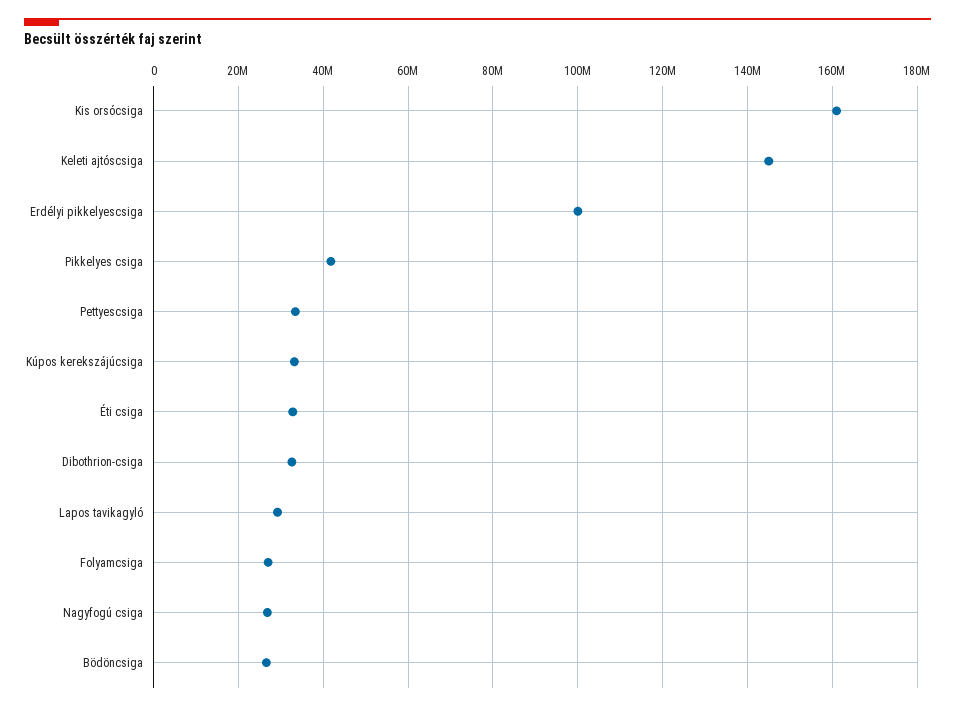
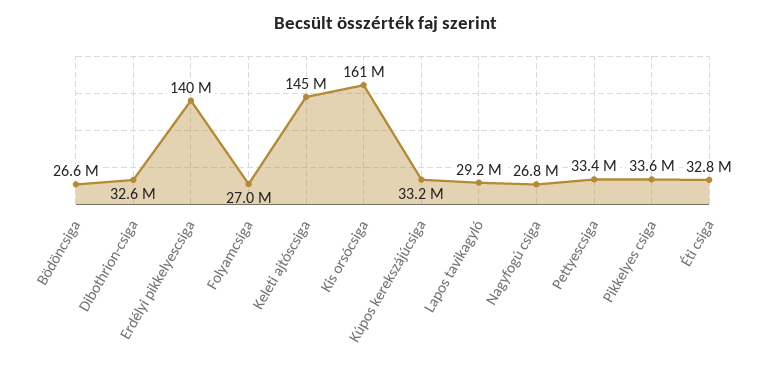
  {
    "Kis orsócsiga": 161000000,
    "Keleti ajtóscsiga": 145000000,
-   "Erdélyi pikkelyescsiga": 100000000,
+   "Erdélyi pikkelyescsiga": 140000000,
-   "Pikkelyes csiga": 42000000,
+   "Pikkelyes csiga": 33600000,
    "Pettyescsiga": 33400000,
    "Kúpos kerekszájúcsiga": 33200000,
    "Éti csiga": 32800000,
    "Dibothrion-csiga": 32600000,
    "Lapos tavikagyló": 29200000,
    "Folyamcsiga": 27000000,
    "Nagyfogú csiga": 26800000,
    "Bödöncsiga": 26600000
  }

